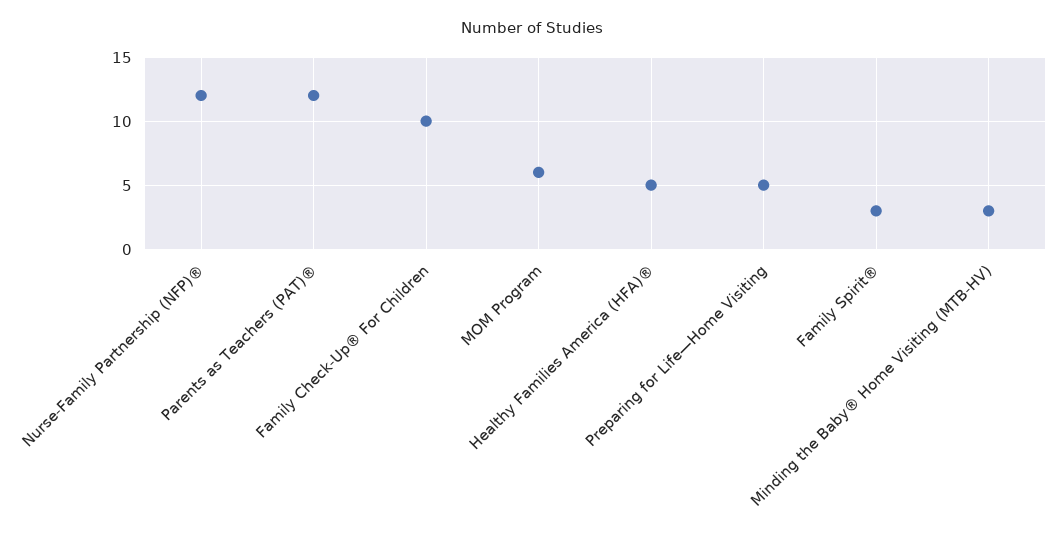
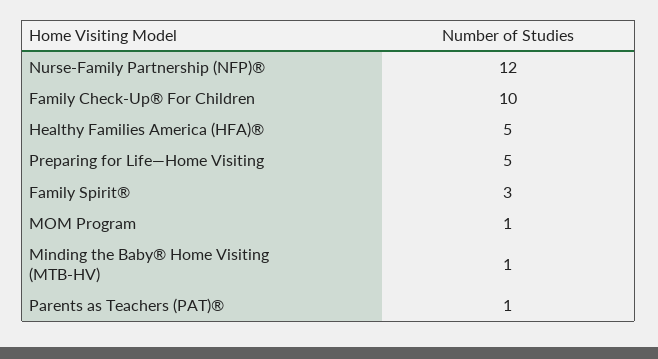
  {
    "Nurse-Family Partnership (NFP)®": 12,
-   "Parents as Teachers (PAT)®": 12,
+   "Parents as Teachers (PAT)®": 1,
    "Family Check-Up® For Children": 10,
-   "MOM Program": 6,
+   "MOM Program": 1,
    "Healthy Families America (HFA)®": 5,
    "Preparing for Life—Home Visiting": 5,
    "Family Spirit®": 3,
-   "Minding the Baby® Home Visiting (MTB-HV)": 3
+   "Minding the Baby® Home Visiting (MTB-HV)": 1
  }

